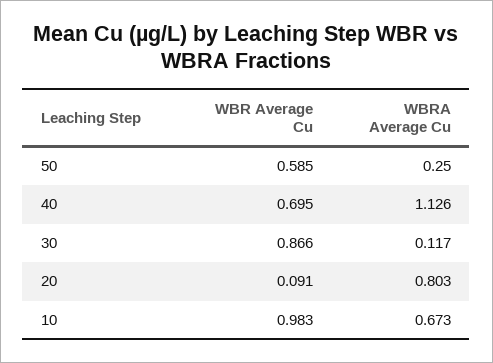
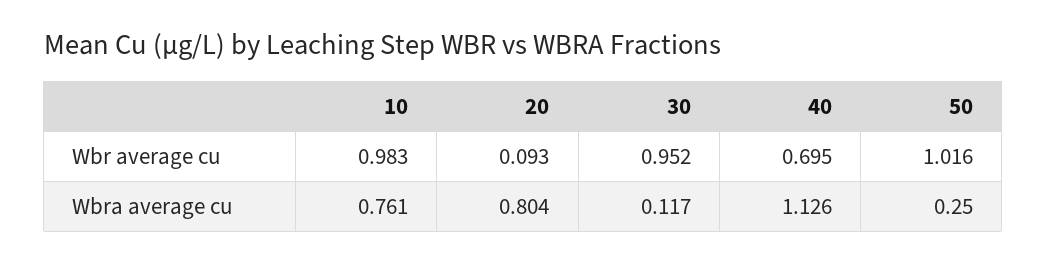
  {
    "WBR Average Cu": {
-     "50": 0.585,
+     "50": 1.016,
      "40": 0.695,
-     "30": 0.866,
+     "30": 0.952,
-     "20": 0.091,
+     "20": 0.093,
      "10": 0.983
    },
    "WBRA Average Cu": {
      "50": 0.25,
      "40": 1.126,
      "30": 0.117,
-     "20": 0.803,
+     "20": 0.804,
-     "10": 0.673
+     "10": 0.761
    }
  }

